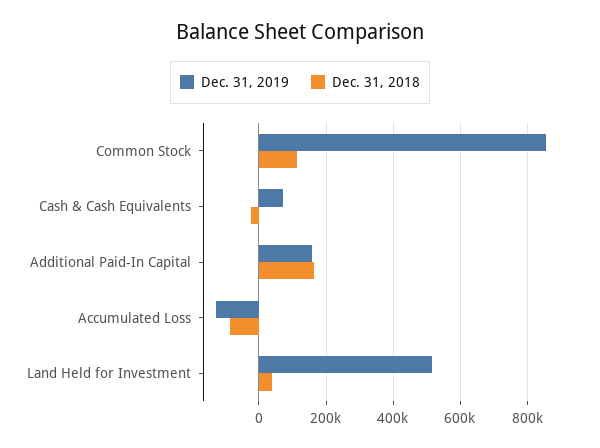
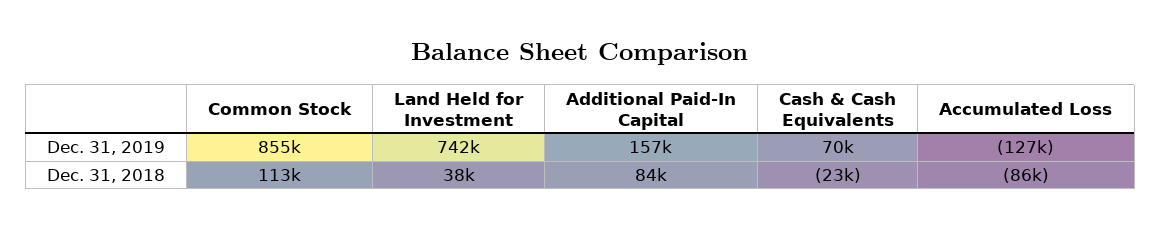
  {
    "Dec. 31, 2019": {
      "Common Stock": 855000,
      "Cash & Cash Equivalents": 70000,
      "Additional Paid-In Capital": 157000,
      "Accumulated Loss": -127000,
-     "Land Held for Investment": 520000
+     "Land Held for Investment": 742000
    },
    "Dec. 31, 2018": {
      "Common Stock": 113000,
      "Cash & Cash Equivalents": -23000,
-     "Additional Paid-In Capital": 160000,
+     "Additional Paid-In Capital": 84000,
      "Accumulated Loss": -86000,
      "Land Held for Investment": 38000
    }
  }

